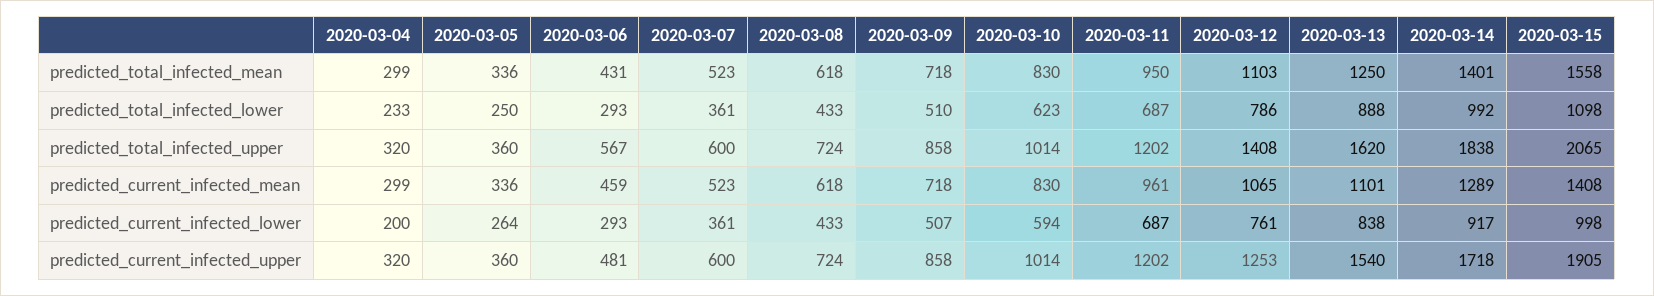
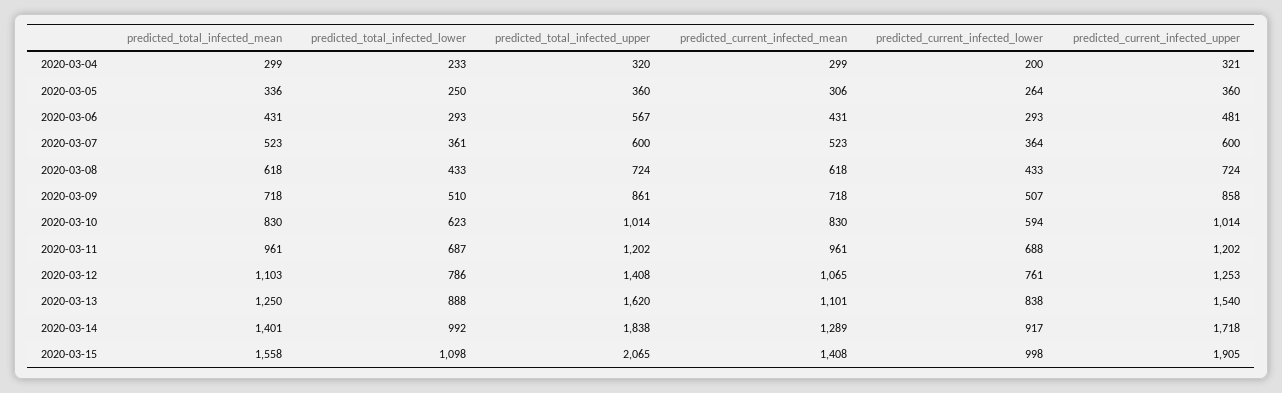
  {
    "2020-03-04": {
      "predicted_total_infected_mean": 299,
      "predicted_total_infected_lower": 233,
      "predicted_total_infected_upper": 320,
      "predicted_current_infected_mean": 299,
      "predicted_current_infected_lower": 200,
-     "predicted_current_infected_upper": 320
+     "predicted_current_infected_upper": 321
    },
    "2020-03-05": {
      "predicted_total_infected_mean": 336,
      "predicted_total_infected_lower": 250,
      "predicted_total_infected_upper": 360,
-     "predicted_current_infected_mean": 336,
+     "predicted_current_infected_mean": 306,
      "predicted_current_infected_lower": 264,
      "predicted_current_infected_upper": 360
    },
    "2020-03-06": {
      "predicted_total_infected_mean": 431,
      "predicted_total_infected_lower": 293,
      "predicted_total_infected_upper": 567,
-     "predicted_current_infected_mean": 459,
+     "predicted_current_infected_mean": 431,
      "predicted_current_infected_lower": 293,
      "predicted_current_infected_upper": 481
    },
    "2020-03-07": {
      "predicted_total_infected_mean": 523,
      "predicted_total_infected_lower": 361,
      "predicted_total_infected_upper": 600,
      "predicted_current_infected_mean": 523,
-     "predicted_current_infected_lower": 361,
+     "predicted_current_infected_lower": 364,
      "predicted_current_infected_upper": 600
    },
    "2020-03-08": {
      "predicted_total_infected_mean": 618,
      "predicted_total_infected_lower": 433,
      "predicted_total_infected_upper": 724,
      "predicted_current_infected_mean": 618,
      "predicted_current_infected_lower": 433,
      "predicted_current_infected_upper": 724
    },
    "2020-03-09": {
      "predicted_total_infected_mean": 718,
      "predicted_total_infected_lower": 510,
-     "predicted_total_infected_upper": 858,
+     "predicted_total_infected_upper": 861,
      "predicted_current_infected_mean": 718,
      "predicted_current_infected_lower": 507,
      "predicted_current_infected_upper": 858
    },
    "2020-03-10": {
      "predicted_total_infected_mean": 830,
      "predicted_total_infected_lower": 623,
      "predicted_total_infected_upper": 1014,
      "predicted_current_infected_mean": 830,
      "predicted_current_infected_lower": 594,
      "predicted_current_infected_upper": 1014
    },
    "2020-03-11": {
-     "predicted_total_infected_mean": 950,
+     "predicted_total_infected_mean": 961,
      "predicted_total_infected_lower": 687,
      "predicted_total_infected_upper": 1202,
      "predicted_current_infected_mean": 961,
-     "predicted_current_infected_lower": 687,
+     "predicted_current_infected_lower": 688,
      "predicted_current_infected_upper": 1202
    },
    "2020-03-12": {
      "predicted_total_infected_mean": 1103,
      "predicted_total_infected_lower": 786,
      "predicted_total_infected_upper": 1408,
      "predicted_current_infected_mean": 1065,
      "predicted_current_infected_lower": 761,
      "predicted_current_infected_upper": 1253
    },
    "2020-03-13": {
      "predicted_total_infected_mean": 1250,
      "predicted_total_infected_lower": 888,
      "predicted_total_infected_upper": 1620,
      "predicted_current_infected_mean": 1101,
      "predicted_current_infected_lower": 838,
      "predicted_current_infected_upper": 1540
    },
    "2020-03-14": {
      "predicted_total_infected_mean": 1401,
      "predicted_total_infected_lower": 992,
      "predicted_total_infected_upper": 1838,
      "predicted_current_infected_mean": 1289,
      "predicted_current_infected_lower": 917,
      "predicted_current_infected_upper": 1718
    },
    "2020-03-15": {
      "predicted_total_infected_mean": 1558,
      "predicted_total_infected_lower": 1098,
      "predicted_total_infected_upper": 2065,
      "predicted_current_infected_mean": 1408,
      "predicted_current_infected_lower": 998,
      "predicted_current_infected_upper": 1905
    }
  }

